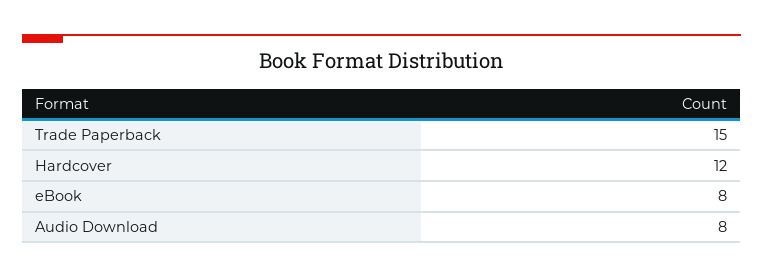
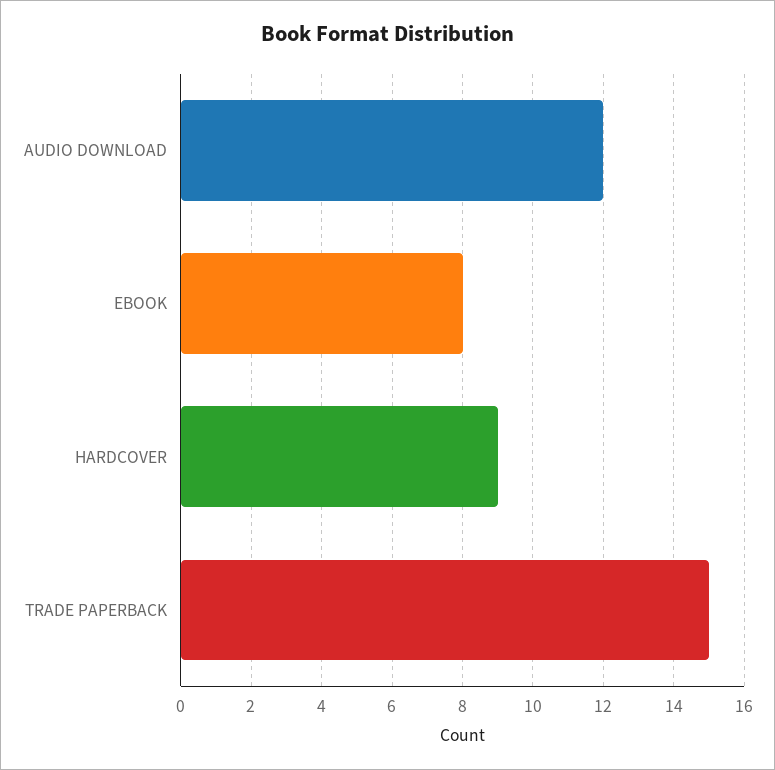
  {
    "Trade Paperback": 15,
-   "Hardcover": 12,
+   "Hardcover": 9,
    "eBook": 8,
-   "Audio Download": 8
+   "Audio Download": 12
  }

